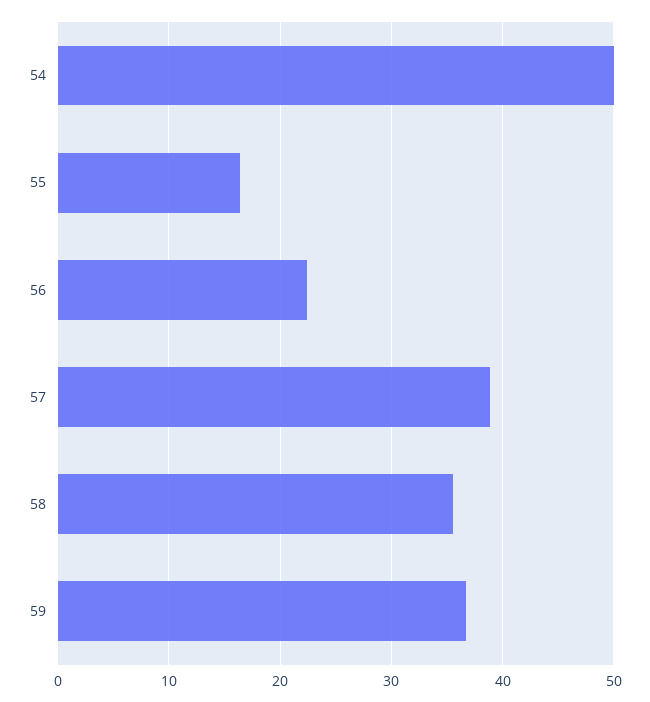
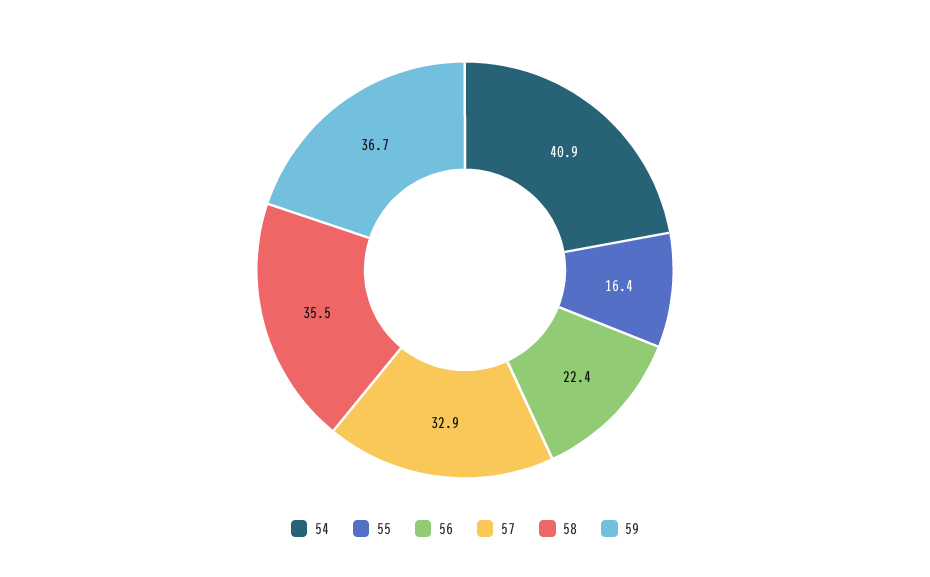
  {
-   "54": 50,
+   "54": 40.9,
    "55": 16.4,
    "56": 22.4,
-   "57": 39,
+   "57": 32.9,
    "58": 35.5,
    "59": 36.7
  }

